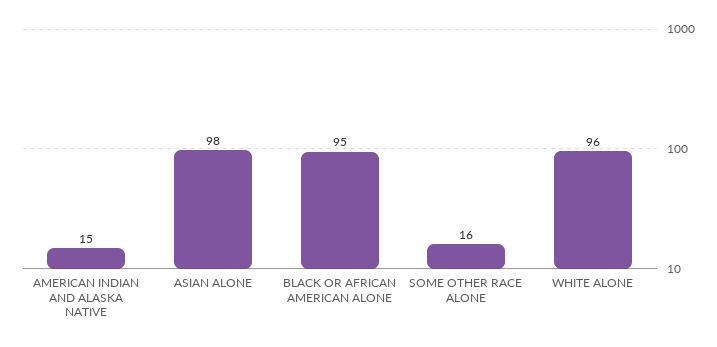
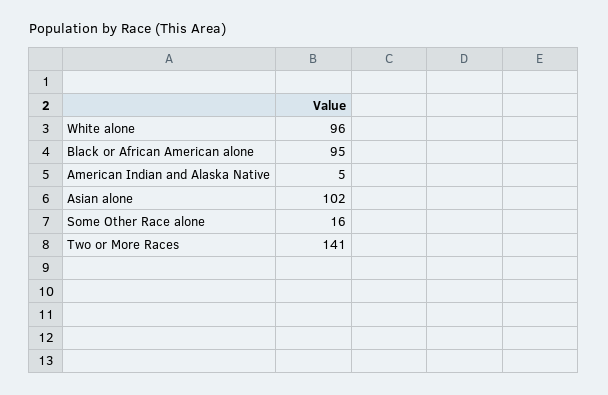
  {
-   "AMERICAN INDIAN AND ALASKA NATIVE": 15,
+   "AMERICAN INDIAN AND ALASKA NATIVE": 5,
-   "ASIAN ALONE": 98,
+   "ASIAN ALONE": 102,
    "BLACK OR AFRICAN AMERICAN ALONE": 95,
    "SOME OTHER RACE ALONE": 16,
-   "WHITE ALONE": 96
+   "WHITE ALONE": 96,
+   "Two or More Races": 141
  }

